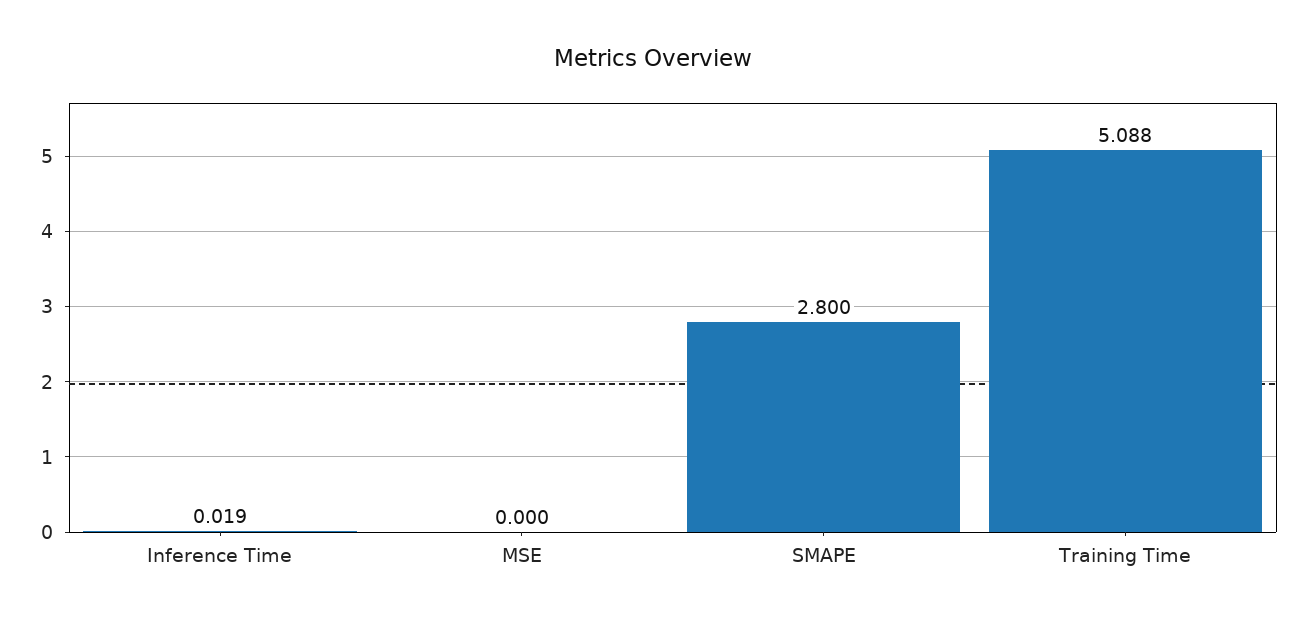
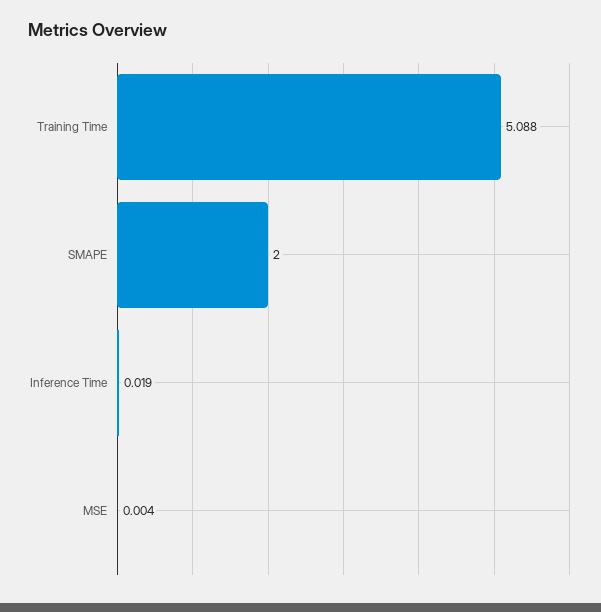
  {
    "Inference Time": 0.019,
-   "MSE": 0,
+   "MSE": 0.004,
-   "SMAPE": 2.8,
+   "SMAPE": 2,
    "Training Time": 5.088
  }

